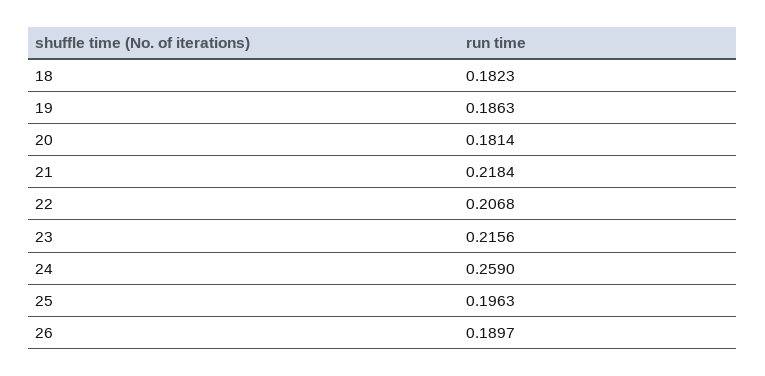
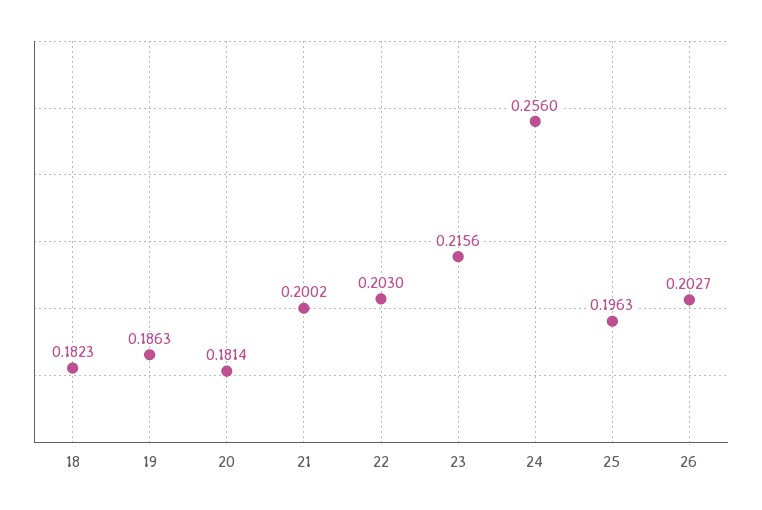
  {
    "18": 0.1823,
    "19": 0.1863,
    "20": 0.1814,
-   "21": 0.2184,
+   "21": 0.2002,
-   "22": 0.2068,
+   "22": 0.203,
    "23": 0.2156,
-   "24": 0.259,
+   "24": 0.256,
    "25": 0.1963,
-   "26": 0.1897
+   "26": 0.2027
  }

